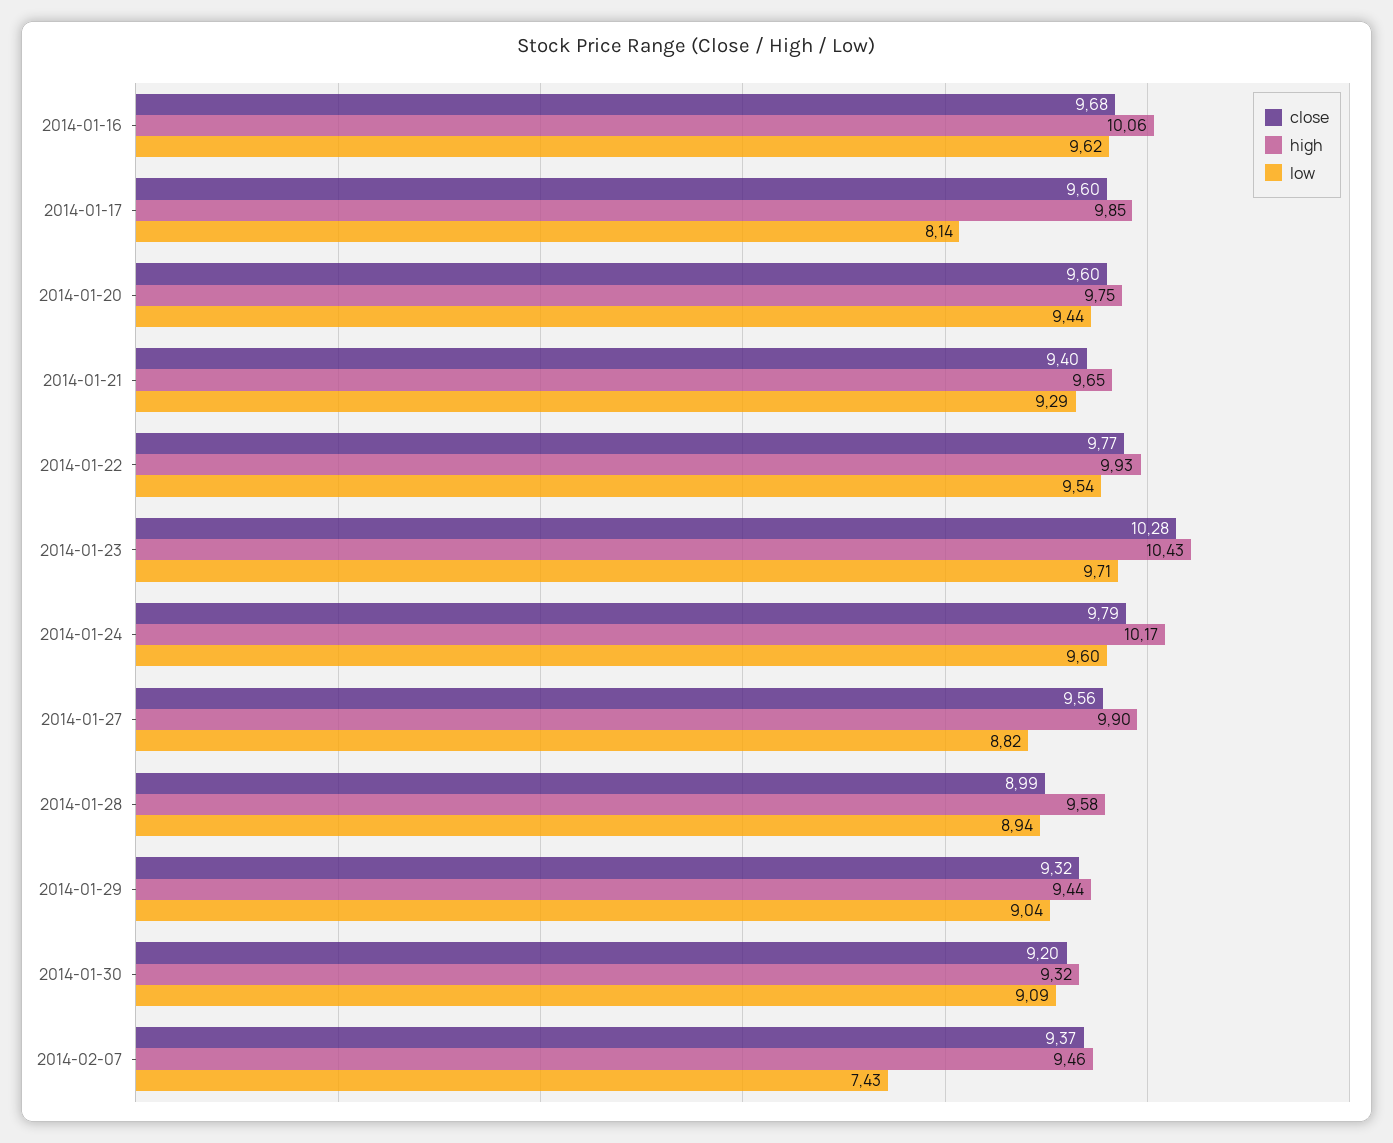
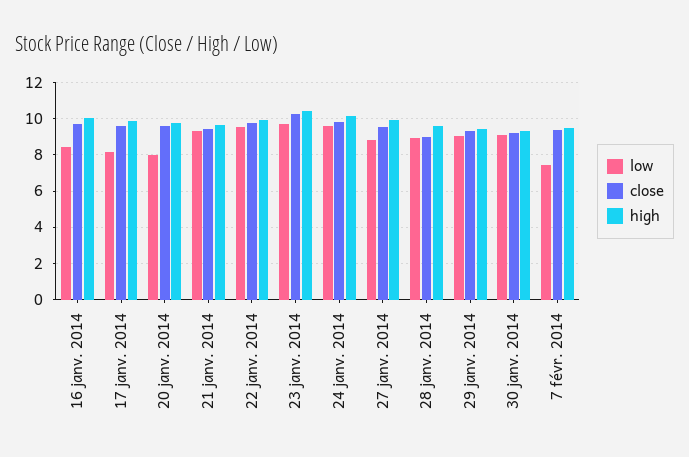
  {
    "close": {
      "2014-01-16": 9.68,
      "2014-01-17": 9.6,
      "2014-01-20": 9.6,
      "2014-01-21": 9.4,
      "2014-01-22": 9.77,
      "2014-01-23": 10.28,
      "2014-01-24": 9.79,
      "2014-01-27": 9.56,
      "2014-01-28": 8.99,
      "2014-01-29": 9.32,
      "2014-01-30": 9.2,
      "2014-02-07": 9.37
    },
    "high": {
      "2014-01-16": 10.06,
      "2014-01-17": 9.85,
      "2014-01-20": 9.75,
      "2014-01-21": 9.65,
      "2014-01-22": 9.93,
      "2014-01-23": 10.43,
      "2014-01-24": 10.17,
      "2014-01-27": 9.9,
      "2014-01-28": 9.58,
      "2014-01-29": 9.44,
      "2014-01-30": 9.32,
      "2014-02-07": 9.46
    },
    "low": {
-     "2014-01-16": 9.62,
+     "2014-01-16": 8.5,
      "2014-01-17": 8.14,
-     "2014-01-20": 9.44,
+     "2014-01-20": 8,
      "2014-01-21": 9.29,
      "2014-01-22": 9.54,
      "2014-01-23": 9.71,
      "2014-01-24": 9.6,
      "2014-01-27": 8.82,
      "2014-01-28": 8.94,
      "2014-01-29": 9.04,
      "2014-01-30": 9.09,
      "2014-02-07": 7.43
    }
  }

